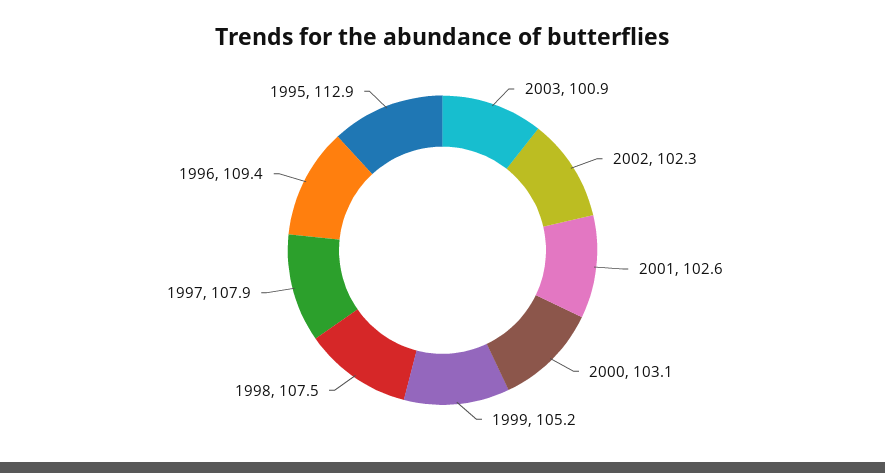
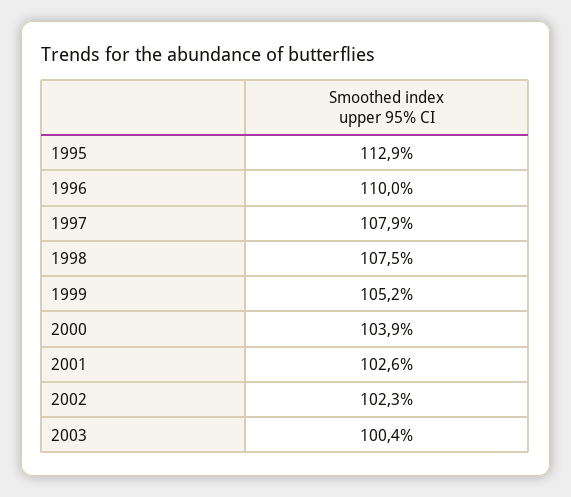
  {
-   "2003": 100.9,
+   "2003": 100.4,
    "2002": 102.3,
    "2001": 102.6,
-   "2000": 103.1,
+   "2000": 103.9,
    "1999": 105.2,
    "1998": 107.5,
    "1997": 107.9,
-   "1996": 109.4,
+   "1996": 110,
    "1995": 112.9
  }

